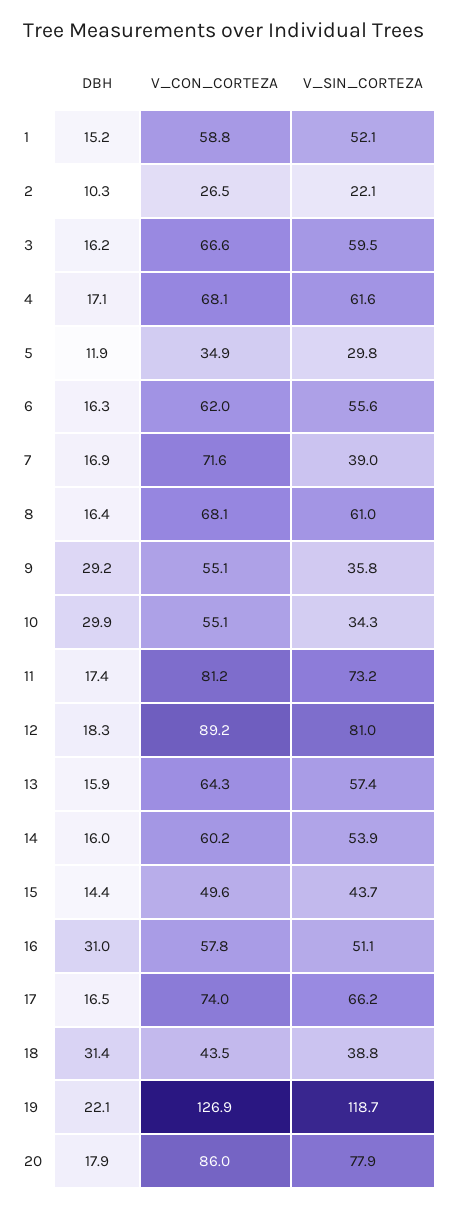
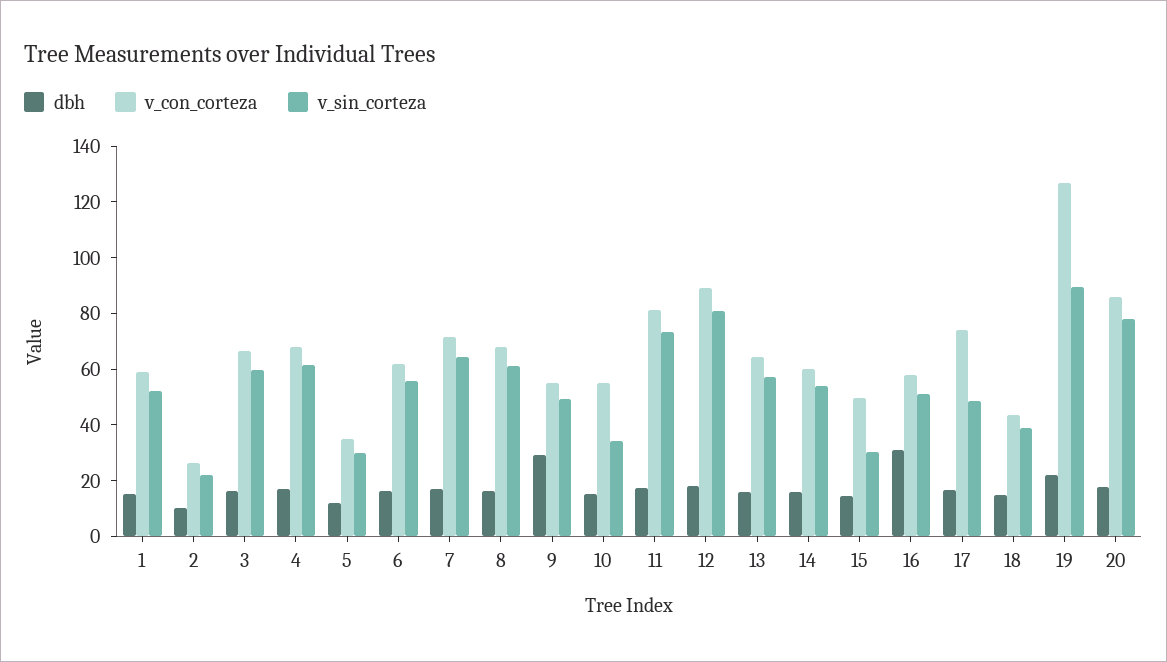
  {
    "DBH": {
      "1": 15.2,
      "2": 10.3,
      "3": 16.2,
      "4": 17.1,
      "5": 11.9,
      "6": 16.3,
      "7": 16.9,
      "8": 16.4,
      "9": 29.2,
-     "10": 29.9,
+     "10": 15,
      "11": 17.4,
      "12": 18.3,
      "13": 15.9,
      "14": 16,
      "15": 14.4,
      "16": 31,
      "17": 16.5,
-     "18": 31.4,
+     "18": 15,
      "19": 22.1,
      "20": 17.9
    },
    "V_CON_CORTEZA": {
      "1": 58.8,
      "2": 26.5,
      "3": 66.6,
      "4": 68.1,
      "5": 34.9,
      "6": 62,
      "7": 71.6,
      "8": 68.1,
      "9": 55.1,
      "10": 55.1,
      "11": 81.2,
      "12": 89.2,
      "13": 64.3,
      "14": 60.2,
      "15": 49.6,
      "16": 57.8,
      "17": 74,
      "18": 43.5,
      "19": 126.9,
      "20": 86
    },
    "V_SIN_CORTEZA": {
      "1": 52.1,
      "2": 22.1,
      "3": 59.5,
      "4": 61.6,
      "5": 29.8,
      "6": 55.6,
-     "7": 39,
+     "7": 65,
      "8": 61,
-     "9": 35.8,
+     "9": 50,
      "10": 34.3,
      "11": 73.2,
      "12": 81,
      "13": 57.4,
      "14": 53.9,
-     "15": 43.7,
+     "15": 30,
      "16": 51.1,
-     "17": 66.2,
+     "17": 50,
      "18": 38.8,
-     "19": 118.7,
+     "19": 90,
      "20": 77.9
    }
  }

